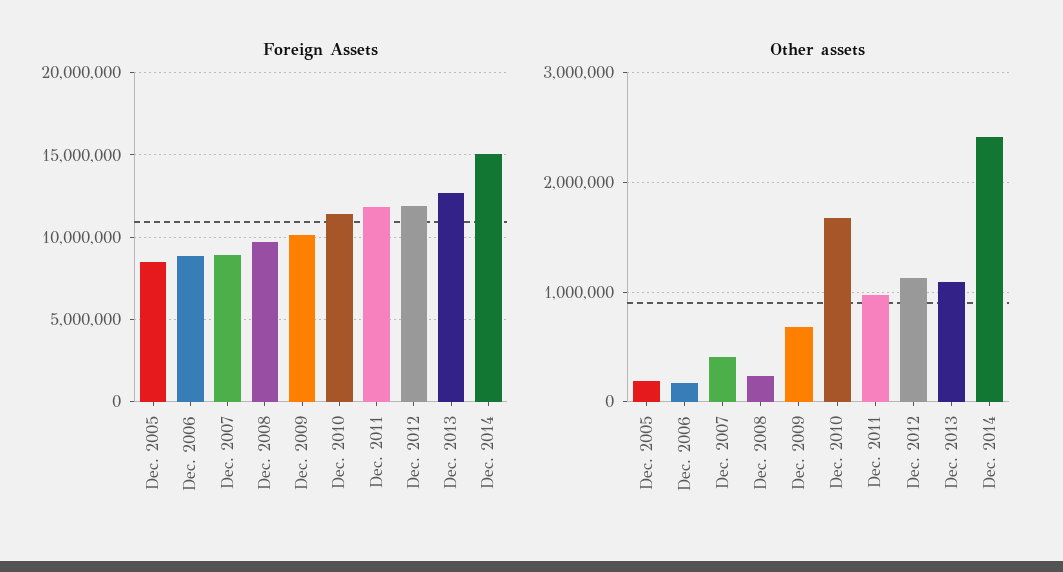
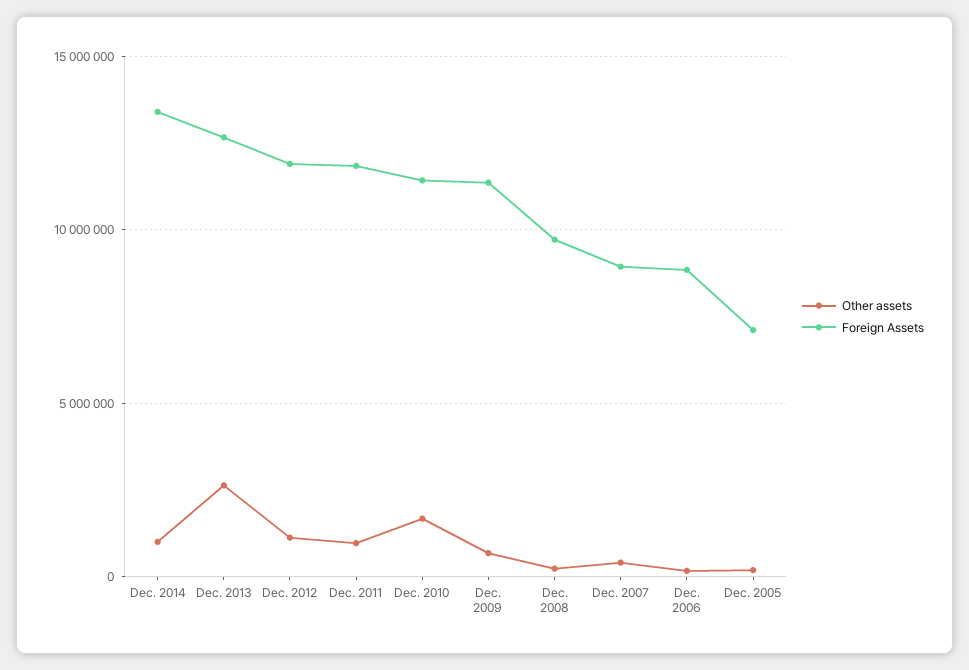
  {
    "Foreign Assets": {
-     "Dec. 2005": 8500000,
+     "Dec. 2005": 7000000,
      "Dec. 2006": 9000000,
      "Dec. 2007": 9000000,
      "Dec. 2008": 9500000,
-     "Dec. 2009": 10000000,
+     "Dec. 2009": 11500000,
      "Dec. 2010": 11500000,
      "Dec. 2011": 12000000,
      "Dec. 2012": 12000000,
      "Dec. 2013": 12500000,
-     "Dec. 2014": 15000000
+     "Dec. 2014": 13500000
    },
    "Other assets": {
      "Dec. 2005": 200000,
      "Dec. 2006": 200000,
      "Dec. 2007": 400000,
      "Dec. 2008": 200000,
      "Dec. 2009": 700000,
      "Dec. 2010": 1700000,
      "Dec. 2011": 1000000,
      "Dec. 2012": 1100000,
-     "Dec. 2013": 1100000,
+     "Dec. 2013": 2500000,
-     "Dec. 2014": 2400000
+     "Dec. 2014": 1000000
    }
  }

